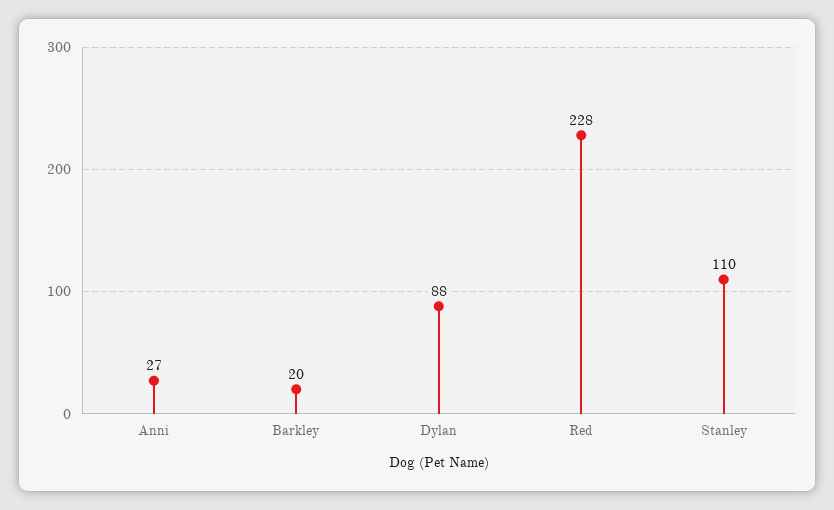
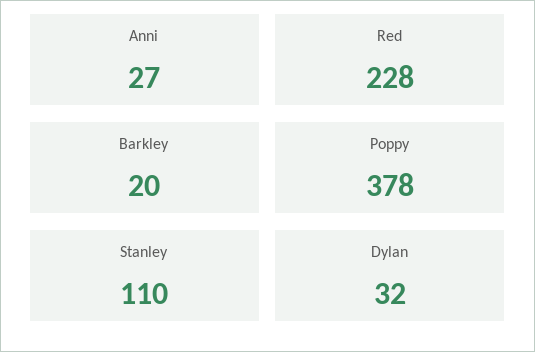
  {
    "Anni": 27,
    "Barkley": 20,
-   "Dylan": 88,
+   "Dylan": 32,
    "Red": 228,
-   "Stanley": 110
+   "Stanley": 110,
+   "Poppy": 378
  }

